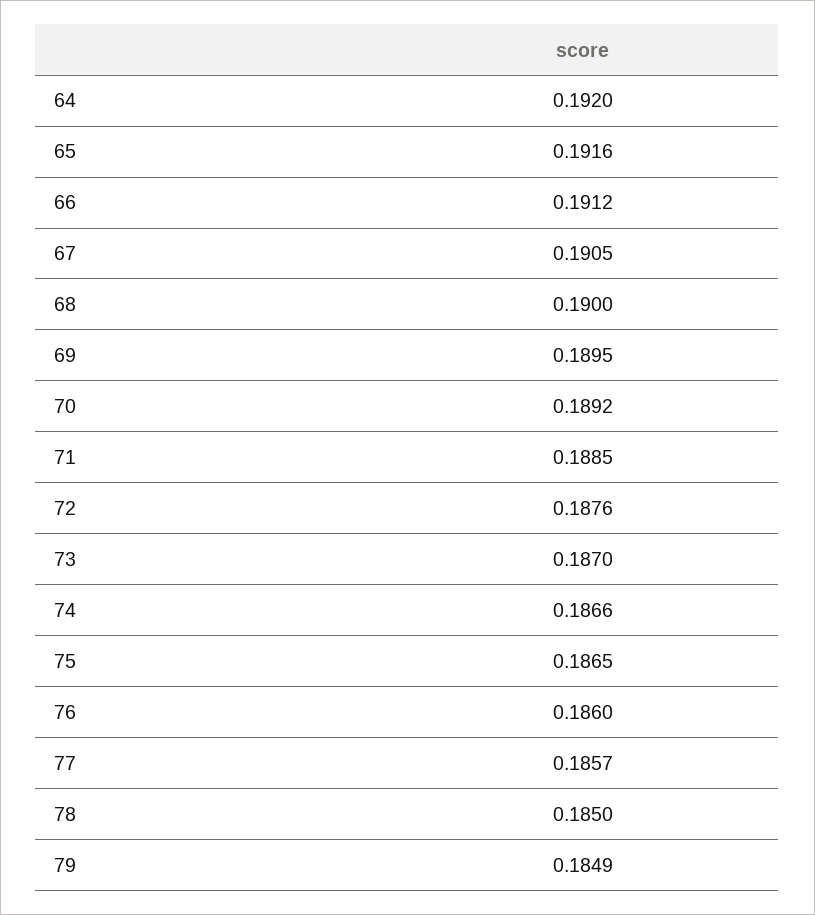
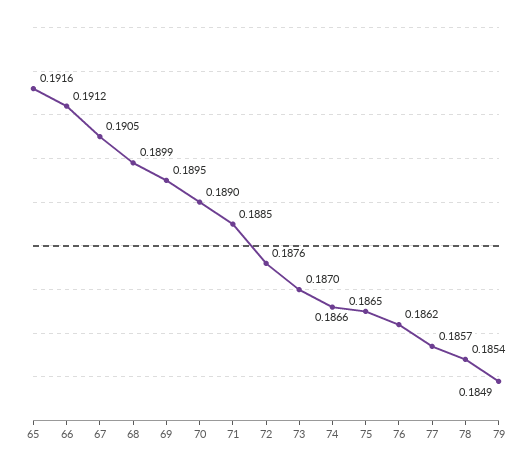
  {
-   "64": 0.192,
    "65": 0.1916,
    "66": 0.1912,
    "67": 0.1905,
-   "68": 0.19,
+   "68": 0.1899,
    "69": 0.1895,
-   "70": 0.1892,
+   "70": 0.189,
    "71": 0.1885,
    "72": 0.1876,
    "73": 0.187,
    "74": 0.1866,
    "75": 0.1865,
-   "76": 0.186,
+   "76": 0.1862,
    "77": 0.1857,
-   "78": 0.185,
+   "78": 0.1854,
    "79": 0.1849
  }

